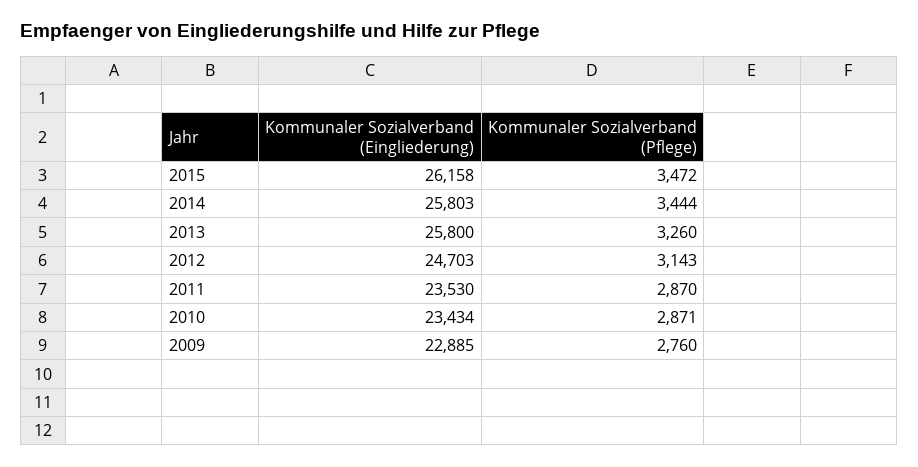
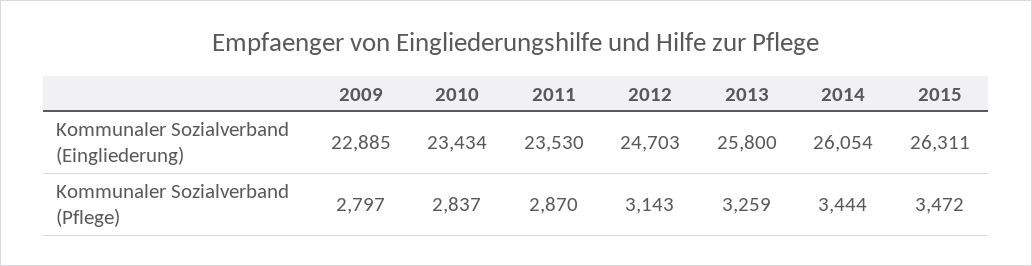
  {
    "Kommunaler Sozialverband (Eingliederung)": {
-     "2015": 26158,
+     "2015": 26311,
-     "2014": 25803,
+     "2014": 26054,
      "2013": 25800,
      "2012": 24703,
      "2011": 23530,
      "2010": 23434,
      "2009": 22885
    },
    "Kommunaler Sozialverband (Pflege)": {
      "2015": 3472,
      "2014": 3444,
-     "2013": 3260,
+     "2013": 3259,
      "2012": 3143,
      "2011": 2870,
-     "2010": 2871,
+     "2010": 2837,
-     "2009": 2760
+     "2009": 2797
    }
  }

